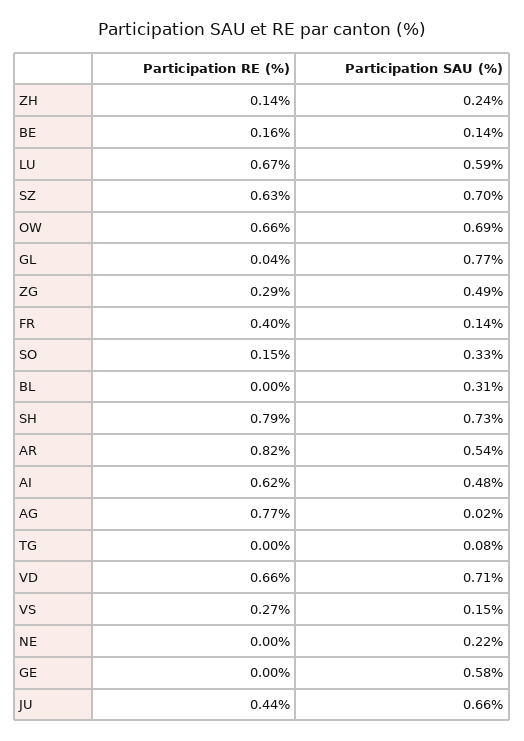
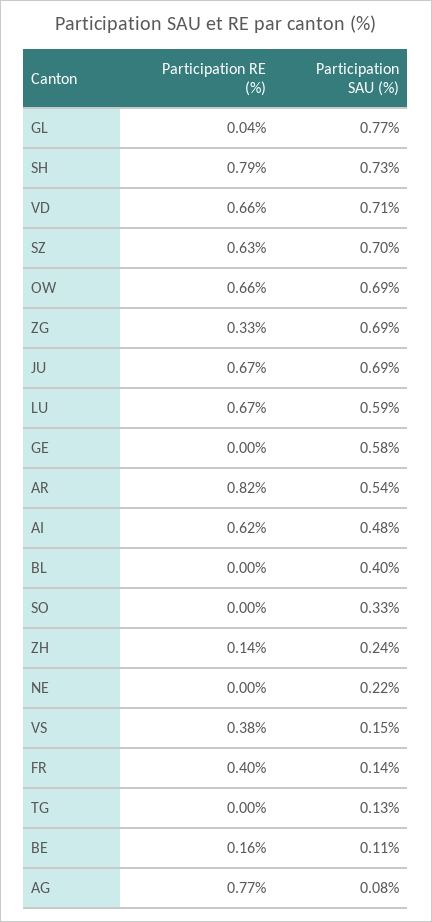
  {
    "Participation RE (%)": {
      "ZH": 0.14,
      "BE": 0.16,
      "LU": 0.67,
      "SZ": 0.63,
      "OW": 0.66,
      "GL": 0.04,
-     "ZG": 0.29,
+     "ZG": 0.33,
      "FR": 0.4,
-     "SO": 0.15,
+     "SO": 0,
      "BL": 0,
      "SH": 0.79,
      "AR": 0.82,
      "AI": 0.62,
      "AG": 0.77,
      "TG": 0,
      "VD": 0.66,
-     "VS": 0.27,
+     "VS": 0.38,
      "NE": 0,
      "GE": 0,
-     "JU": 0.44
+     "JU": 0.67
    },
    "Participation SAU (%)": {
      "ZH": 0.24,
-     "BE": 0.14,
+     "BE": 0.11,
      "LU": 0.59,
      "SZ": 0.7,
      "OW": 0.69,
      "GL": 0.77,
-     "ZG": 0.49,
+     "ZG": 0.69,
      "FR": 0.14,
      "SO": 0.33,
-     "BL": 0.31,
+     "BL": 0.4,
      "SH": 0.73,
      "AR": 0.54,
      "AI": 0.48,
-     "AG": 0.02,
+     "AG": 0.08,
-     "TG": 0.08,
+     "TG": 0.13,
      "VD": 0.71,
      "VS": 0.15,
      "NE": 0.22,
      "GE": 0.58,
-     "JU": 0.66
+     "JU": 0.69
    }
  }

